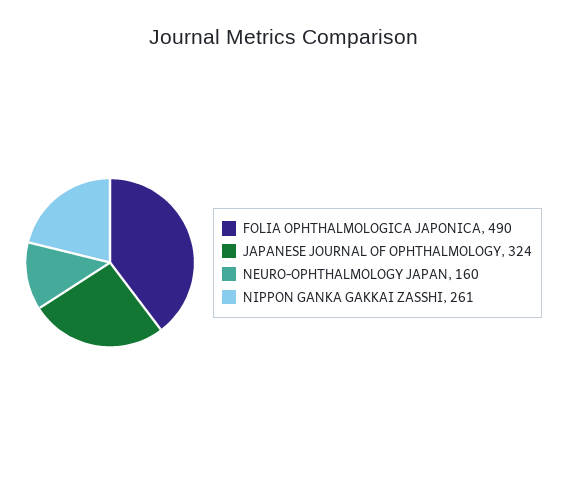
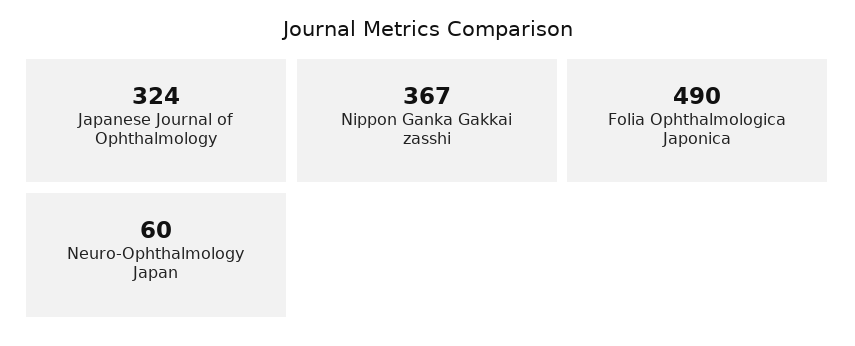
  {
    "FOLIA OPHTHALMOLOGICA JAPONICA": 490,
    "JAPANESE JOURNAL OF OPHTHALMOLOGY": 324,
-   "NEURO-OPHTHALMOLOGY JAPAN": 160,
+   "NEURO-OPHTHALMOLOGY JAPAN": 60,
-   "NIPPON GANKA GAKKAI ZASSHI": 261
+   "NIPPON GANKA GAKKAI ZASSHI": 367
  }

